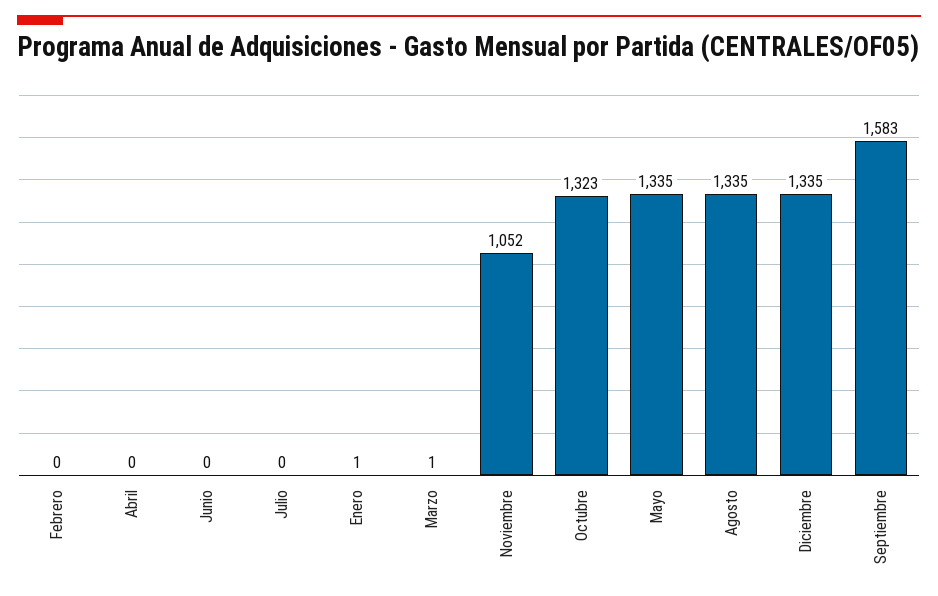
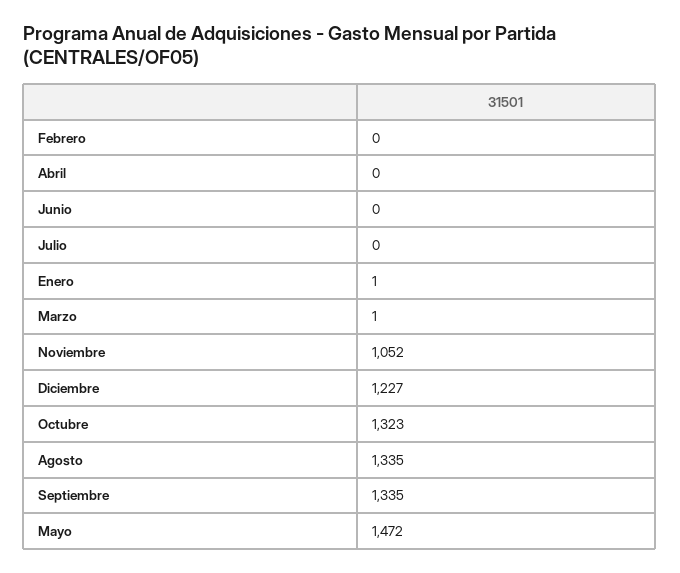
  {
    "Febrero": 0,
    "Abril": 0,
    "Junio": 0,
    "Julio": 0,
    "Enero": 1,
    "Marzo": 1,
    "Noviembre": 1052,
    "Octubre": 1323,
-   "Mayo": 1335,
+   "Mayo": 1472,
    "Agosto": 1335,
-   "Diciembre": 1335,
+   "Diciembre": 1227,
-   "Septiembre": 1583
+   "Septiembre": 1335
  }

